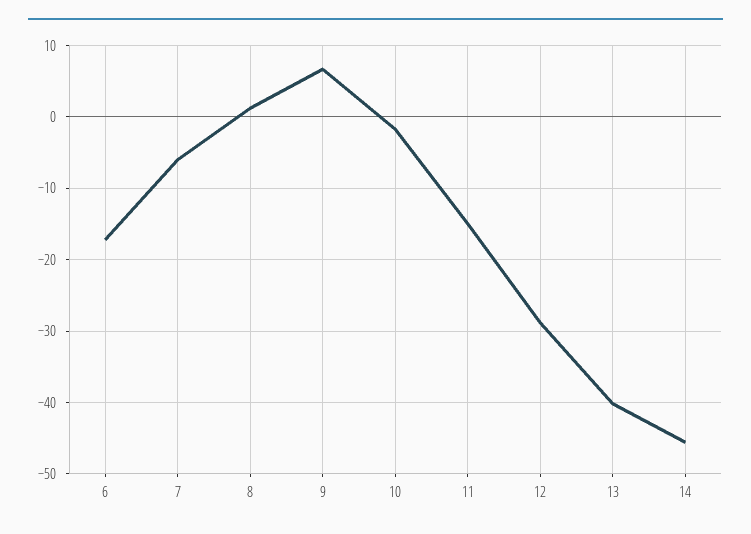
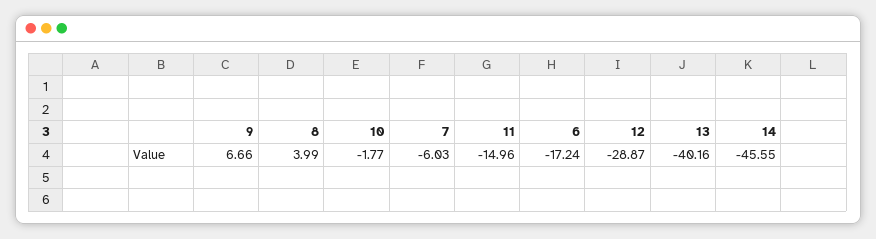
  {
    "6": -17.24,
    "7": -6.03,
-   "8": 1,
+   "8": 3.99,
    "9": 6.66,
    "10": -1.77,
    "11": -14.96,
    "12": -28.87,
    "13": -40.16,
    "14": -45.55
  }

